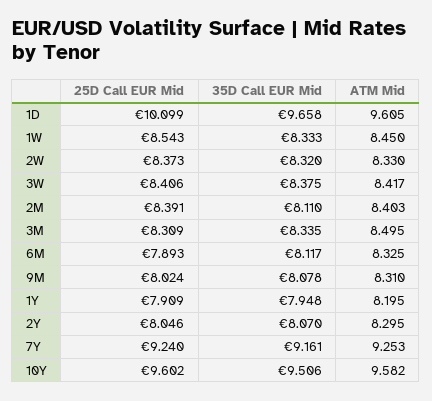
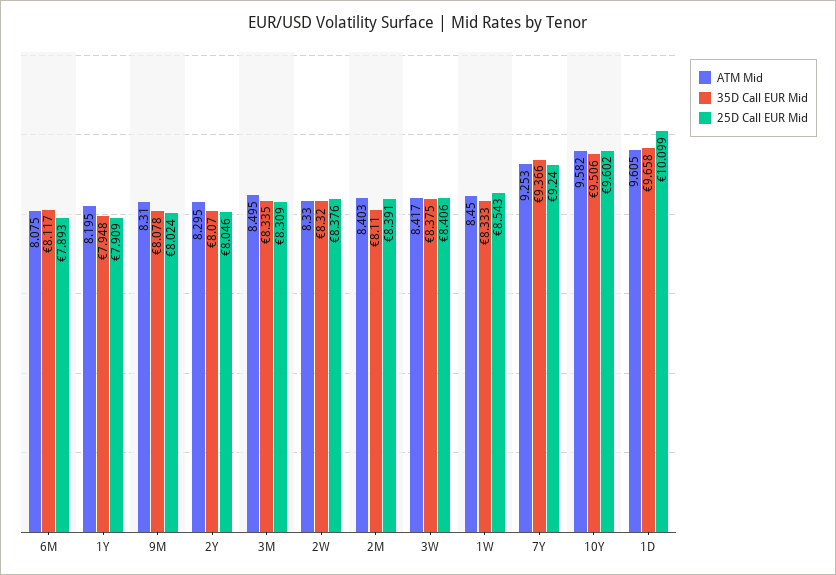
  {
    "25D Call EUR Mid": {
      "1D": 10.099,
      "1W": 8.543,
-     "2W": 8.373,
+     "2W": 8.376,
      "3W": 8.406,
      "2M": 8.391,
      "3M": 8.309,
      "6M": 7.893,
      "9M": 8.024,
      "1Y": 7.909,
      "2Y": 8.046,
      "7Y": 9.24,
      "10Y": 9.602
    },
    "35D Call EUR Mid": {
      "1D": 9.658,
      "1W": 8.333,
      "2W": 8.32,
      "3W": 8.375,
      "2M": 8.11,
      "3M": 8.335,
      "6M": 8.117,
      "9M": 8.078,
      "1Y": 7.948,
      "2Y": 8.07,
-     "7Y": 9.161,
+     "7Y": 9.366,
      "10Y": 9.506
    },
    "ATM Mid": {
      "1D": 9.605,
      "1W": 8.45,
      "2W": 8.33,
      "3W": 8.417,
      "2M": 8.403,
      "3M": 8.495,
-     "6M": 8.325,
+     "6M": 8.075,
      "9M": 8.31,
      "1Y": 8.195,
      "2Y": 8.295,
      "7Y": 9.253,
      "10Y": 9.582
    }
  }

